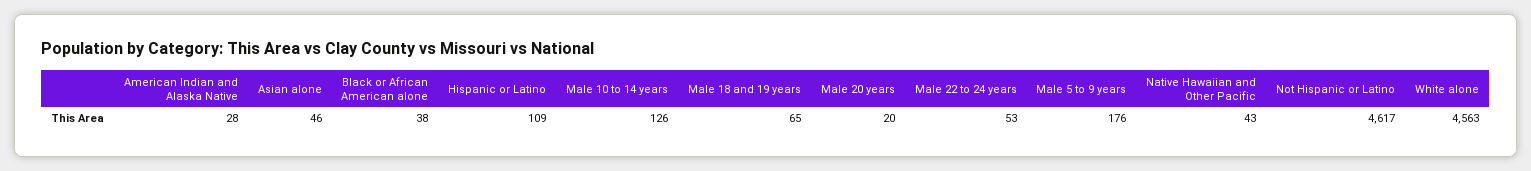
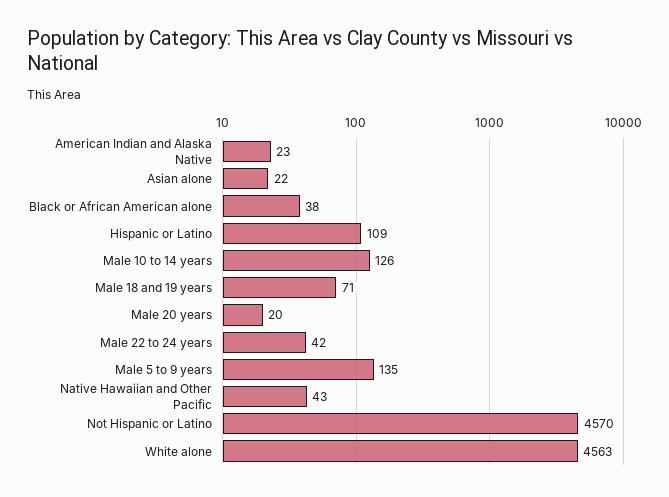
  {
-   "American Indian and Alaska Native": 28,
+   "American Indian and Alaska Native": 23,
-   "Asian alone": 46,
+   "Asian alone": 22,
    "Black or African American alone": 38,
    "Hispanic or Latino": 109,
    "Male 10 to 14 years": 126,
-   "Male 18 and 19 years": 65,
+   "Male 18 and 19 years": 71,
    "Male 20 years": 20,
-   "Male 22 to 24 years": 53,
+   "Male 22 to 24 years": 42,
-   "Male 5 to 9 years": 176,
+   "Male 5 to 9 years": 135,
    "Native Hawaiian and Other Pacific": 43,
-   "Not Hispanic or Latino": 4617,
+   "Not Hispanic or Latino": 4570,
    "White alone": 4563
  }

